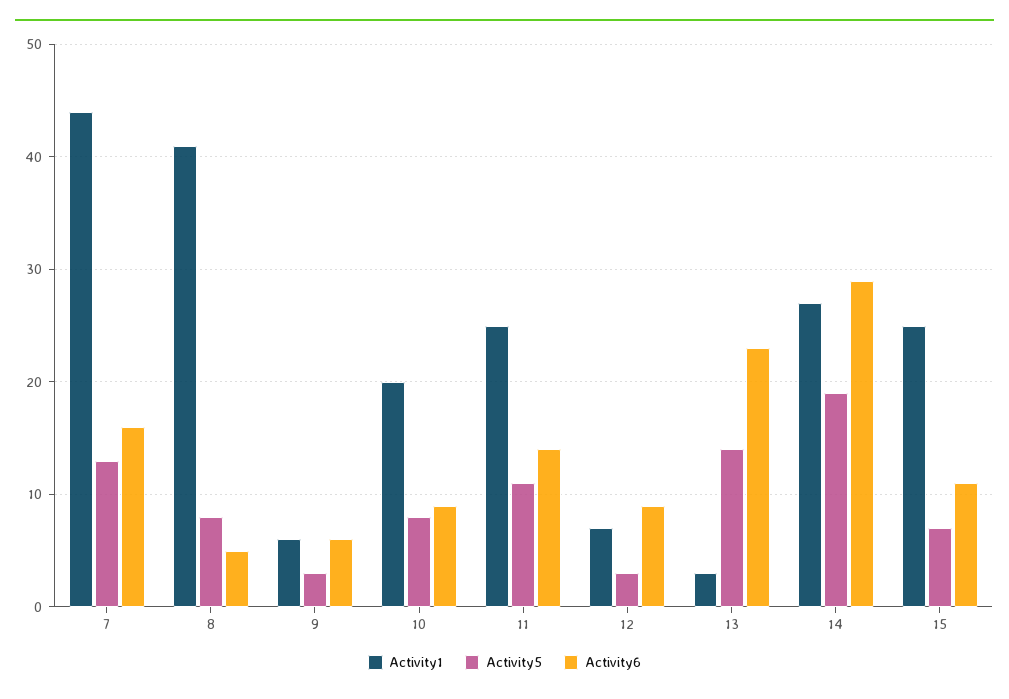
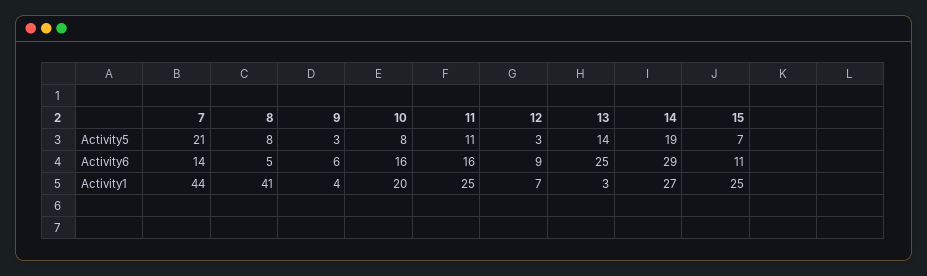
  {
    "Activity1": {
      "7": 44,
      "8": 41,
-     "9": 6,
+     "9": 4,
      "10": 20,
      "11": 25,
      "12": 7,
      "13": 3,
      "14": 27,
      "15": 25
    },
    "Activity5": {
-     "7": 13,
+     "7": 21,
      "8": 8,
      "9": 3,
      "10": 8,
      "11": 11,
      "12": 3,
      "13": 14,
      "14": 19,
      "15": 7
    },
    "Activity6": {
-     "7": 16,
+     "7": 14,
      "8": 5,
      "9": 6,
-     "10": 9,
+     "10": 16,
-     "11": 14,
+     "11": 16,
      "12": 9,
-     "13": 23,
+     "13": 25,
      "14": 29,
      "15": 11
    }
  }

